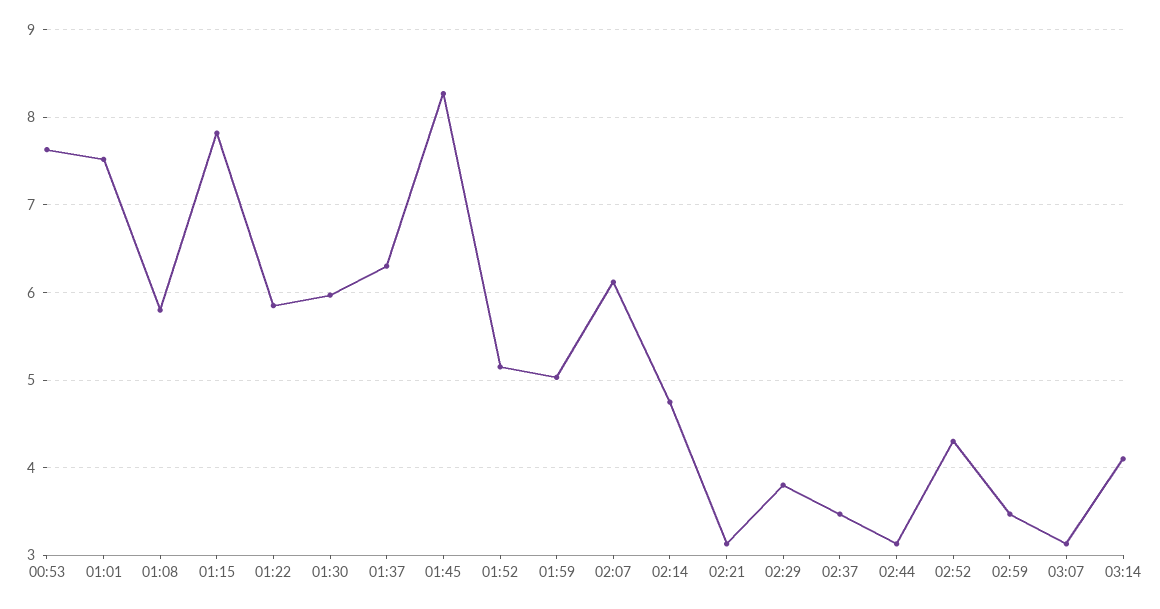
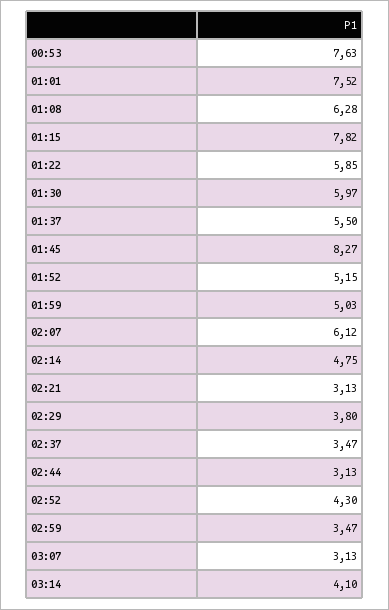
  {
    "00:53": 7.63,
    "01:01": 7.52,
-   "01:08": 5.8,
+   "01:08": 6.28,
    "01:15": 7.82,
    "01:22": 5.85,
    "01:30": 5.97,
-   "01:37": 6.3,
+   "01:37": 5.5,
    "01:45": 8.27,
    "01:52": 5.15,
    "01:59": 5.03,
    "02:07": 6.12,
    "02:14": 4.75,
    "02:21": 3.13,
    "02:29": 3.8,
    "02:37": 3.47,
    "02:44": 3.13,
    "02:52": 4.3,
    "02:59": 3.47,
    "03:07": 3.13,
    "03:14": 4.1
  }

